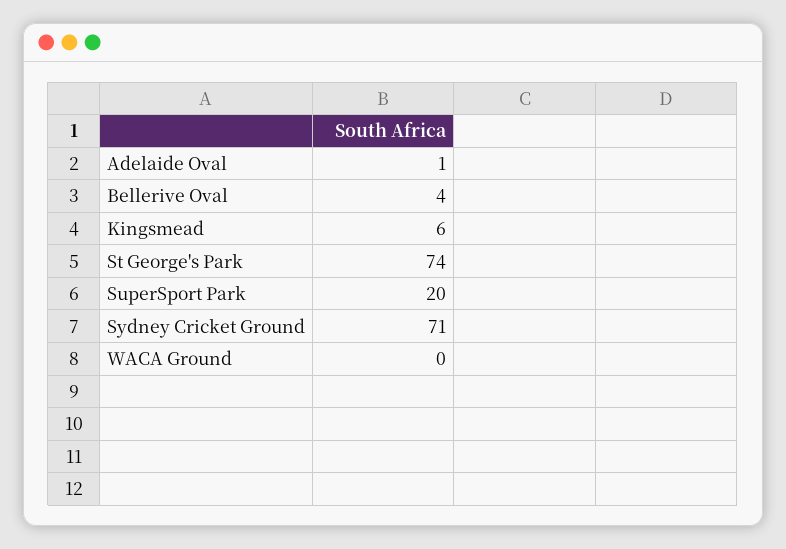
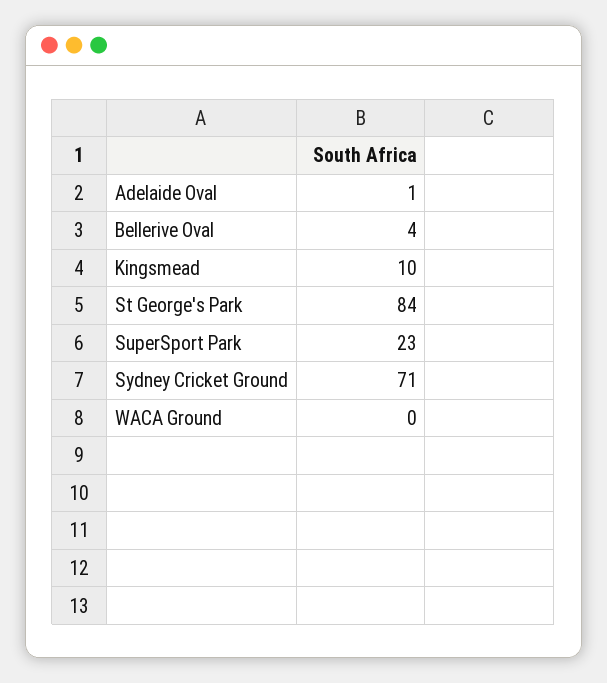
  {
    "Adelaide Oval": 1,
    "Bellerive Oval": 4,
-   "Kingsmead": 6,
+   "Kingsmead": 10,
-   "St George's Park": 74,
+   "St George's Park": 84,
-   "SuperSport Park": 20,
+   "SuperSport Park": 23,
    "Sydney Cricket Ground": 71,
    "WACA Ground": 0
  }

